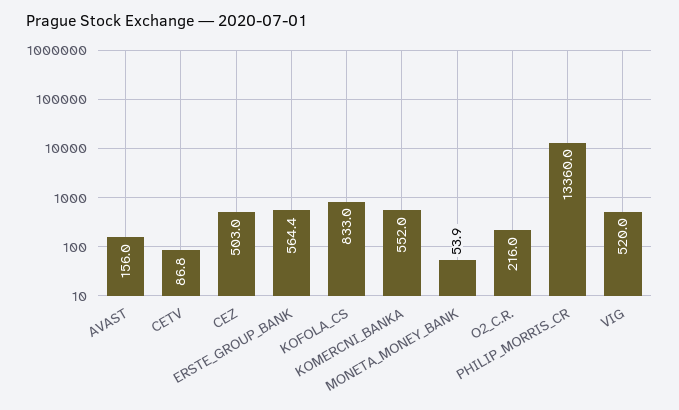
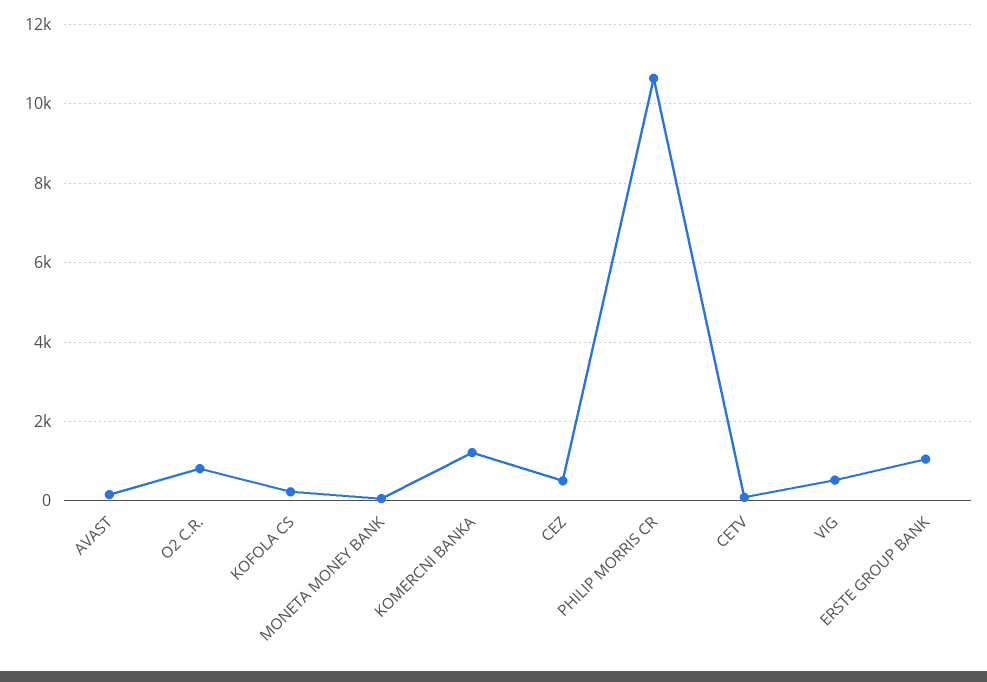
  {
    "AVAST": 156,
    "CETV": 86.8,
    "CEZ": 503,
-   "ERSTE_GROUP_BANK": 564.4,
+   "ERSTE_GROUP_BANK": 1000,
-   "KOFOLA_CS": 833,
+   "KOFOLA_CS": 200,
-   "KOMERCNI_BANKA": 552,
+   "KOMERCNI_BANKA": 1200,
    "MONETA_MONEY_BANK": 53.9,
-   "O2_C.R.": 216,
+   "O2_C.R.": 800,
-   "PHILIP_MORRIS_CR": 13360,
+   "PHILIP_MORRIS_CR": 10600,
    "VIG": 520
  }

